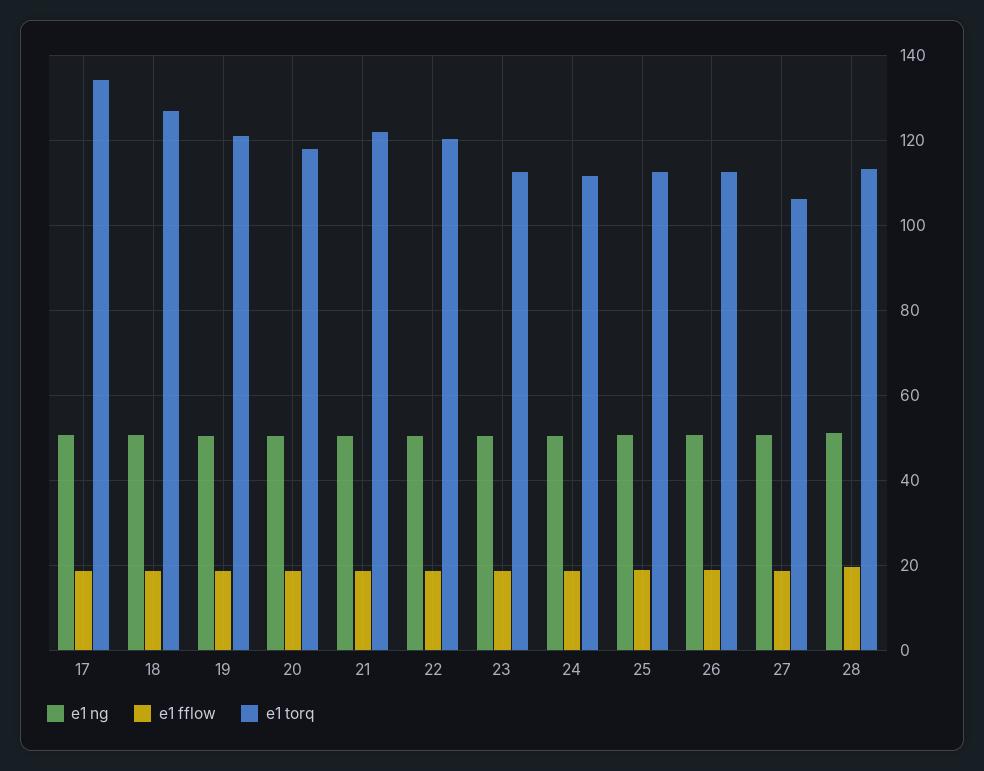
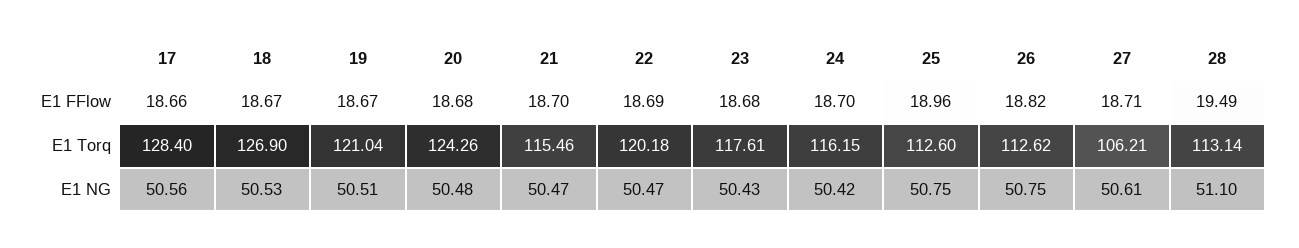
  {
    "e1 ng": {
      "17": 50.56,
      "18": 50.53,
      "19": 50.51,
      "20": 50.48,
      "21": 50.47,
      "22": 50.47,
      "23": 50.43,
      "24": 50.42,
      "25": 50.75,
      "26": 50.75,
      "27": 50.61,
      "28": 51.1
    },
    "e1 fflow": {
      "17": 18.66,
      "18": 18.67,
      "19": 18.67,
      "20": 18.68,
      "21": 18.7,
      "22": 18.69,
      "23": 18.68,
      "24": 18.7,
      "25": 18.96,
      "26": 18.82,
      "27": 18.71,
      "28": 19.49
    },
    "e1 torq": {
-     "17": 134,
+     "17": 128.4,
      "18": 126.9,
      "19": 121.04,
-     "20": 118,
+     "20": 124.26,
-     "21": 122,
+     "21": 115.46,
      "22": 120.18,
-     "23": 112,
+     "23": 117.61,
-     "24": 112,
+     "24": 116.15,
      "25": 112.6,
      "26": 112.62,
      "27": 106.21,
      "28": 113.14
    }
  }

